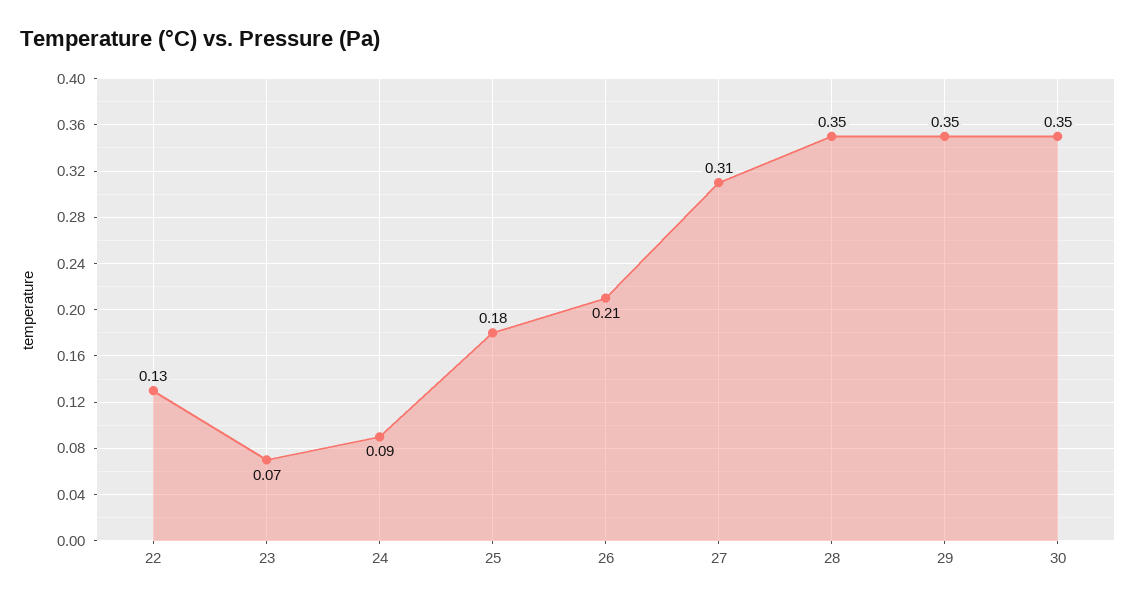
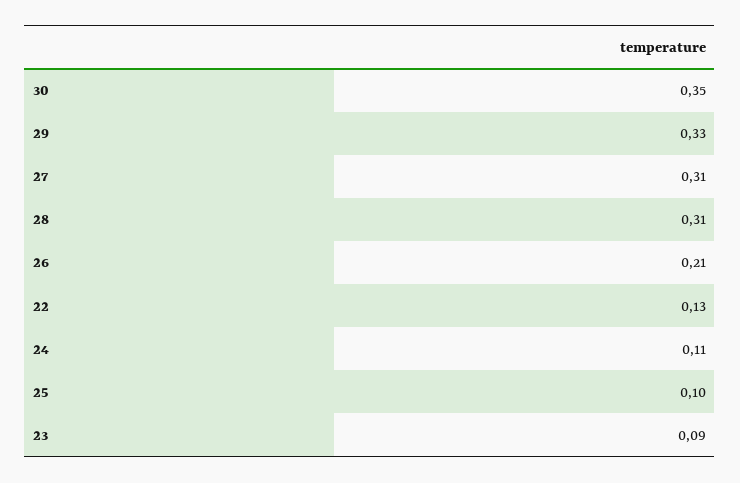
  {
    "22": 0.13,
-   "23": 0.07,
+   "23": 0.09,
-   "24": 0.09,
+   "24": 0.11,
-   "25": 0.18,
+   "25": 0.1,
    "26": 0.21,
    "27": 0.31,
-   "28": 0.35,
+   "28": 0.31,
-   "29": 0.35,
+   "29": 0.33,
    "30": 0.35
  }

